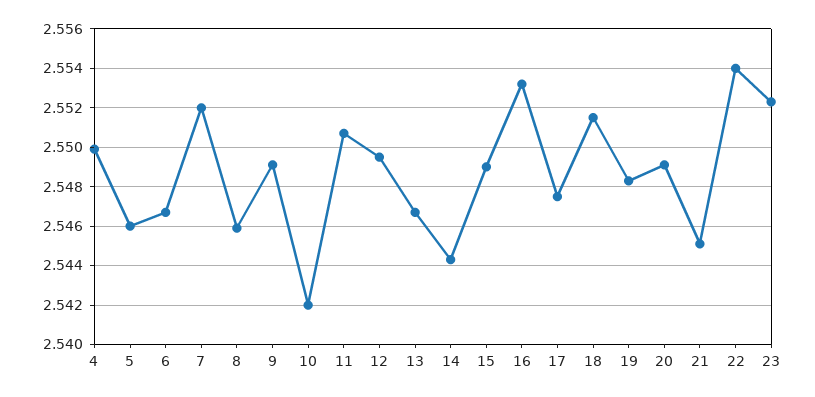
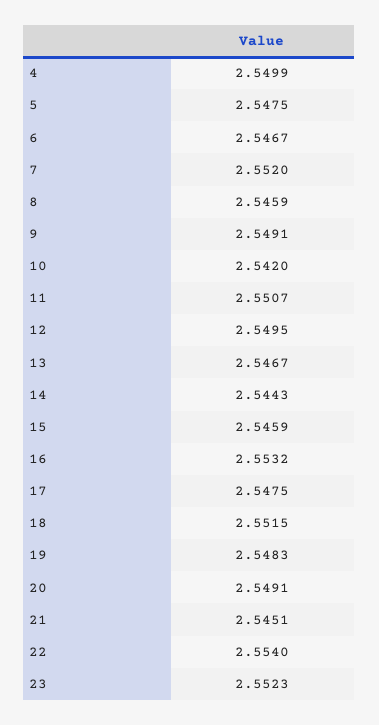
  {
    "4": 2.5499,
-   "5": 2.546,
+   "5": 2.5475,
    "6": 2.5467,
    "7": 2.552,
    "8": 2.5459,
    "9": 2.5491,
    "10": 2.542,
    "11": 2.5507,
    "12": 2.5495,
    "13": 2.5467,
    "14": 2.5443,
-   "15": 2.549,
+   "15": 2.5459,
    "16": 2.5532,
    "17": 2.5475,
    "18": 2.5515,
    "19": 2.5483,
    "20": 2.5491,
    "21": 2.5451,
    "22": 2.554,
    "23": 2.5523
  }

